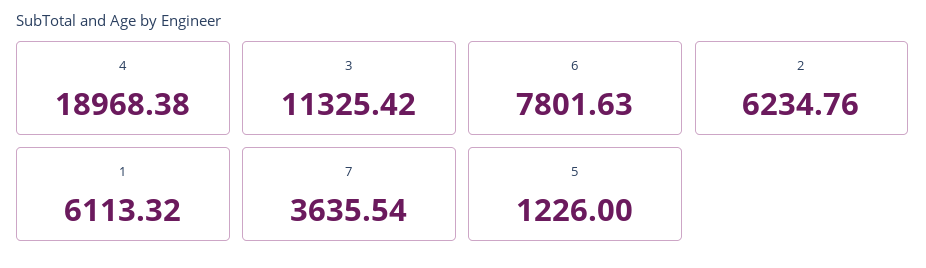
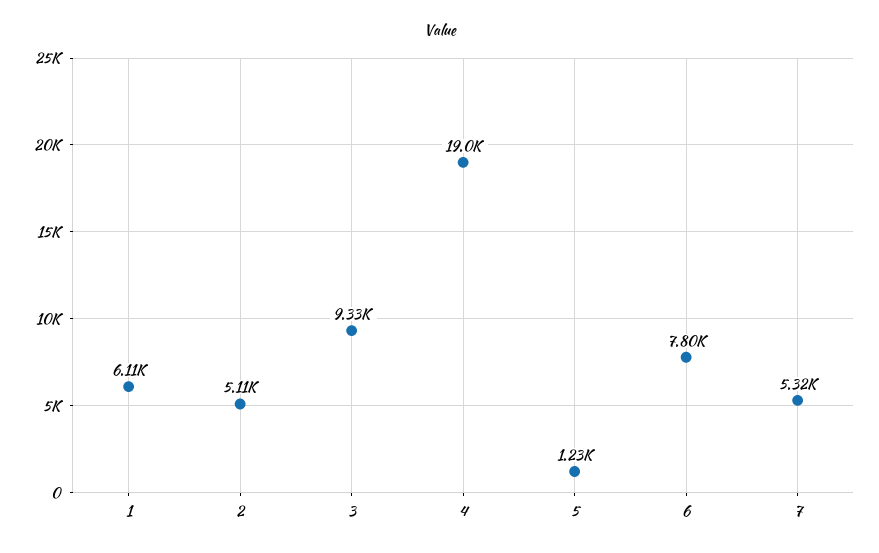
  {
    "4": 18968.38,
-   "3": 11325.42,
+   "3": 9330,
    "6": 7801.63,
-   "2": 6234.76,
+   "2": 5110,
    "1": 6113.32,
-   "7": 3635.54,
+   "7": 5320,
    "5": 1226
  }

